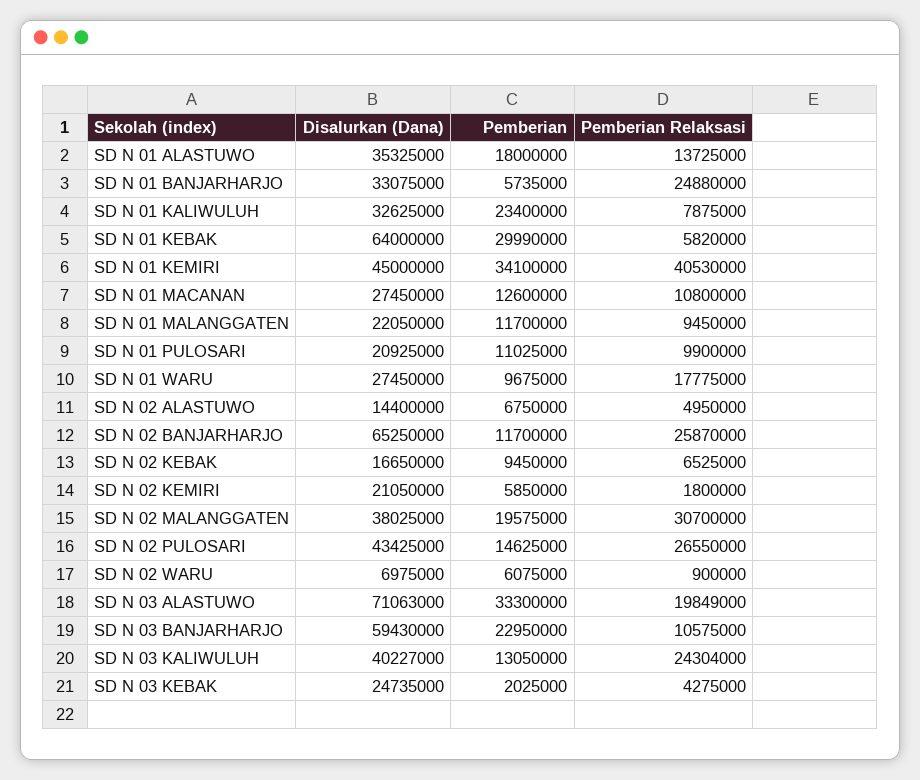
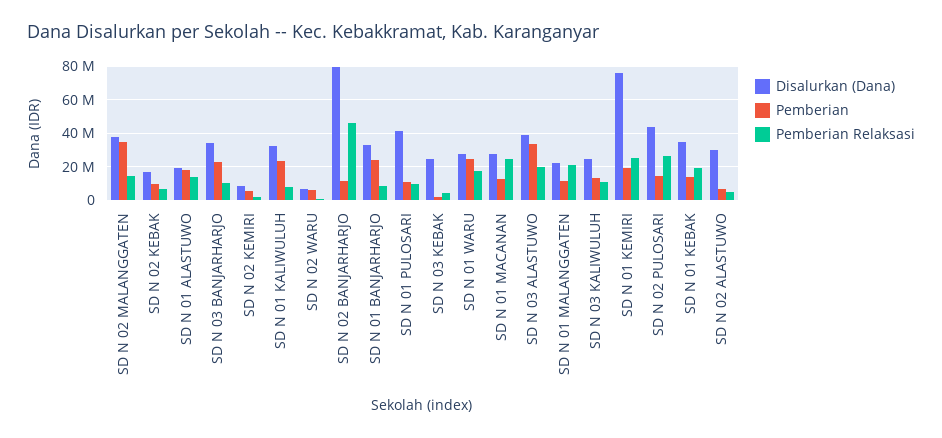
  {
    "Disalurkan (Dana)": {
-     "SD N 01 ALASTUWO": 35325000,
+     "SD N 01 ALASTUWO": 20000000,
      "SD N 01 BANJARHARJO": 33075000,
      "SD N 01 KALIWULUH": 32625000,
-     "SD N 01 KEBAK": 64000000,
+     "SD N 01 KEBAK": 35000000,
-     "SD N 01 KEMIRI": 45000000,
+     "SD N 01 KEMIRI": 75000000,
      "SD N 01 MACANAN": 27450000,
      "SD N 01 MALANGGATEN": 22050000,
-     "SD N 01 PULOSARI": 20925000,
+     "SD N 01 PULOSARI": 40000000,
      "SD N 01 WARU": 27450000,
-     "SD N 02 ALASTUWO": 14400000,
+     "SD N 02 ALASTUWO": 30000000,
-     "SD N 02 BANJARHARJO": 65250000,
+     "SD N 02 BANJARHARJO": 80000000,
      "SD N 02 KEBAK": 16650000,
-     "SD N 02 KEMIRI": 21050000,
+     "SD N 02 KEMIRI": 10000000,
      "SD N 02 MALANGGATEN": 38025000,
      "SD N 02 PULOSARI": 43425000,
      "SD N 02 WARU": 6975000,
-     "SD N 03 ALASTUWO": 71063000,
+     "SD N 03 ALASTUWO": 40000000,
-     "SD N 03 BANJARHARJO": 59430000,
+     "SD N 03 BANJARHARJO": 35000000,
-     "SD N 03 KALIWULUH": 40227000,
+     "SD N 03 KALIWULUH": 25000000,
      "SD N 03 KEBAK": 24735000
    },
    "Pemberian": {
      "SD N 01 ALASTUWO": 18000000,
-     "SD N 01 BANJARHARJO": 5735000,
+     "SD N 01 BANJARHARJO": 25000000,
      "SD N 01 KALIWULUH": 23400000,
-     "SD N 01 KEBAK": 29990000,
+     "SD N 01 KEBAK": 15000000,
-     "SD N 01 KEMIRI": 34100000,
+     "SD N 01 KEMIRI": 20000000,
      "SD N 01 MACANAN": 12600000,
      "SD N 01 MALANGGATEN": 11700000,
      "SD N 01 PULOSARI": 11025000,
-     "SD N 01 WARU": 9675000,
+     "SD N 01 WARU": 25000000,
      "SD N 02 ALASTUWO": 6750000,
      "SD N 02 BANJARHARJO": 11700000,
      "SD N 02 KEBAK": 9450000,
      "SD N 02 KEMIRI": 5850000,
-     "SD N 02 MALANGGATEN": 19575000,
+     "SD N 02 MALANGGATEN": 35000000,
      "SD N 02 PULOSARI": 14625000,
      "SD N 02 WARU": 6075000,
      "SD N 03 ALASTUWO": 33300000,
      "SD N 03 BANJARHARJO": 22950000,
      "SD N 03 KALIWULUH": 13050000,
      "SD N 03 KEBAK": 2025000
    },
    "Pemberian Relaksasi": {
      "SD N 01 ALASTUWO": 13725000,
-     "SD N 01 BANJARHARJO": 24880000,
+     "SD N 01 BANJARHARJO": 10000000,
      "SD N 01 KALIWULUH": 7875000,
-     "SD N 01 KEBAK": 5820000,
+     "SD N 01 KEBAK": 20000000,
-     "SD N 01 KEMIRI": 40530000,
+     "SD N 01 KEMIRI": 25000000,
-     "SD N 01 MACANAN": 10800000,
+     "SD N 01 MACANAN": 25000000,
-     "SD N 01 MALANGGATEN": 9450000,
+     "SD N 01 MALANGGATEN": 20000000,
      "SD N 01 PULOSARI": 9900000,
      "SD N 01 WARU": 17775000,
      "SD N 02 ALASTUWO": 4950000,
-     "SD N 02 BANJARHARJO": 25870000,
+     "SD N 02 BANJARHARJO": 45000000,
      "SD N 02 KEBAK": 6525000,
      "SD N 02 KEMIRI": 1800000,
-     "SD N 02 MALANGGATEN": 30700000,
+     "SD N 02 MALANGGATEN": 15000000,
      "SD N 02 PULOSARI": 26550000,
      "SD N 02 WARU": 900000,
      "SD N 03 ALASTUWO": 19849000,
      "SD N 03 BANJARHARJO": 10575000,
-     "SD N 03 KALIWULUH": 24304000,
+     "SD N 03 KALIWULUH": 10000000,
      "SD N 03 KEBAK": 4275000
    }
  }

